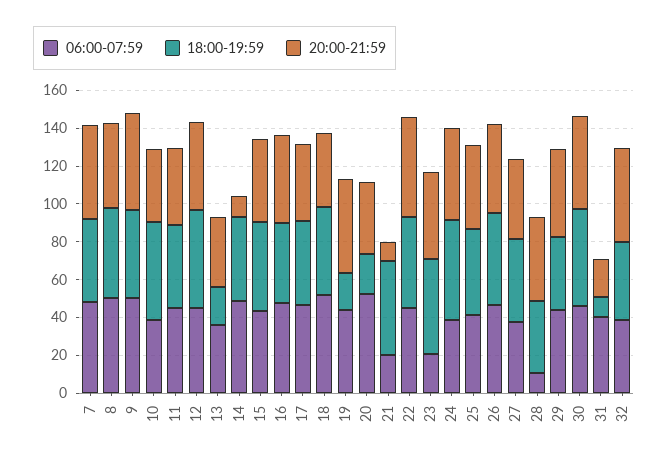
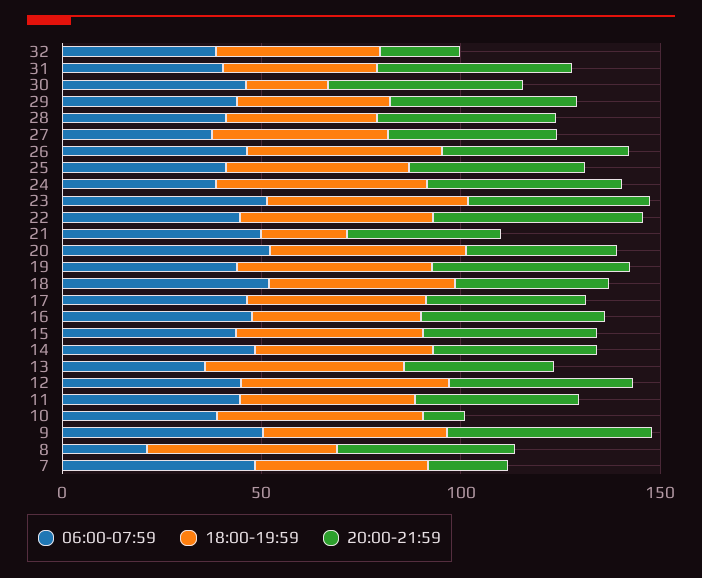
  {
    "06:00-07:59": {
      "7": 50,
-     "8": 50,
+     "8": 20,
      "9": 50,
      "10": 40,
      "11": 45,
      "12": 45,
      "13": 35,
      "14": 50,
      "15": 45,
      "16": 50,
      "17": 45,
      "18": 50,
      "19": 45,
      "20": 50,
-     "21": 20,
+     "21": 50,
      "22": 45,
-     "23": 20,
+     "23": 50,
      "24": 40,
      "25": 40,
      "26": 45,
      "27": 40,
-     "28": 10,
+     "28": 40,
      "29": 45,
      "30": 45,
      "31": 40,
      "32": 40
    },
    "18:00-19:59": {
      "7": 45,
      "8": 50,
      "9": 45,
      "10": 50,
      "11": 45,
      "12": 50,
-     "13": 20,
+     "13": 50,
      "14": 45,
      "15": 45,
      "16": 40,
      "17": 45,
      "18": 45,
-     "19": 20,
+     "19": 50,
-     "20": 20,
+     "20": 50,
-     "21": 50,
+     "21": 20,
      "22": 50,
      "23": 50,
      "24": 55,
      "25": 45,
      "26": 50,
      "27": 45,
      "28": 40,
      "29": 40,
-     "30": 50,
+     "30": 20,
-     "31": 10,
+     "31": 40,
      "32": 40
    },
    "20:00-21:59": {
-     "7": 50,
+     "7": 20,
      "8": 45,
      "9": 50,
-     "10": 40,
+     "10": 10,
      "11": 40,
      "12": 45,
      "13": 40,
-     "14": 10,
+     "14": 40,
      "15": 45,
      "16": 45,
      "17": 40,
      "18": 40,
      "19": 50,
      "20": 40,
-     "21": 10,
+     "21": 40,
      "22": 55,
      "23": 45,
      "24": 50,
      "25": 45,
      "26": 45,
      "27": 40,
      "28": 45,
      "29": 45,
      "30": 50,
-     "31": 20,
+     "31": 50,
-     "32": 50
+     "32": 20
    }
  }

